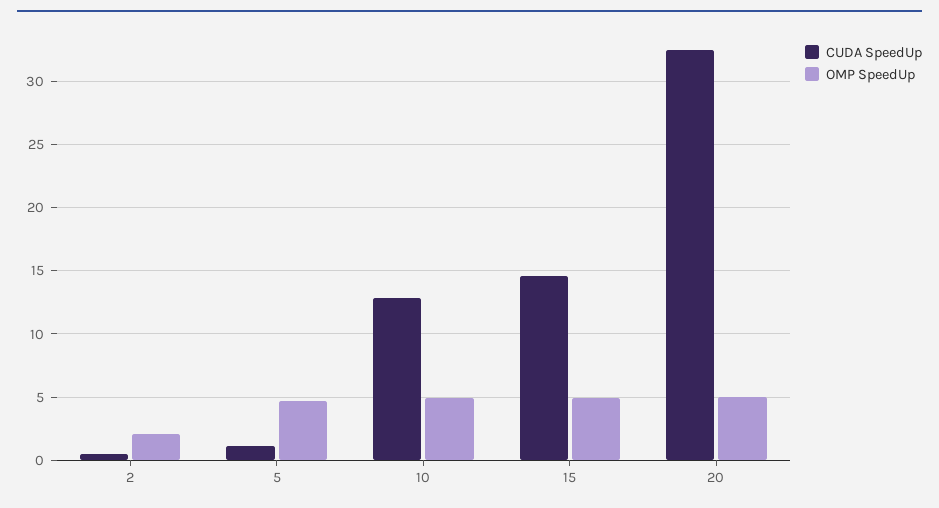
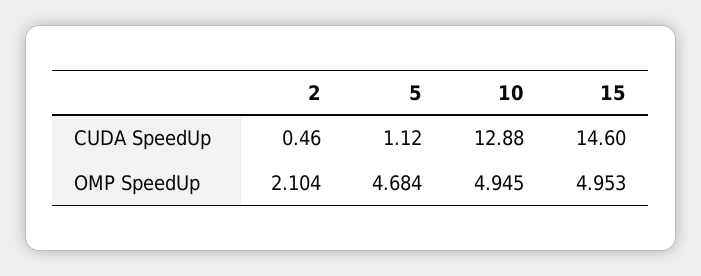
  {
    "CUDA SpeedUp": {
      "2": 0.46,
      "5": 1.12,
      "10": 12.88,
-     "15": 14.6,
+     "15": 14.6
-     "20": 32.5
    },
    "OMP SpeedUp": {
      "2": 2.104,
      "5": 4.684,
      "10": 4.945,
-     "15": 4.953,
+     "15": 4.953
-     "20": 5
    }
  }

